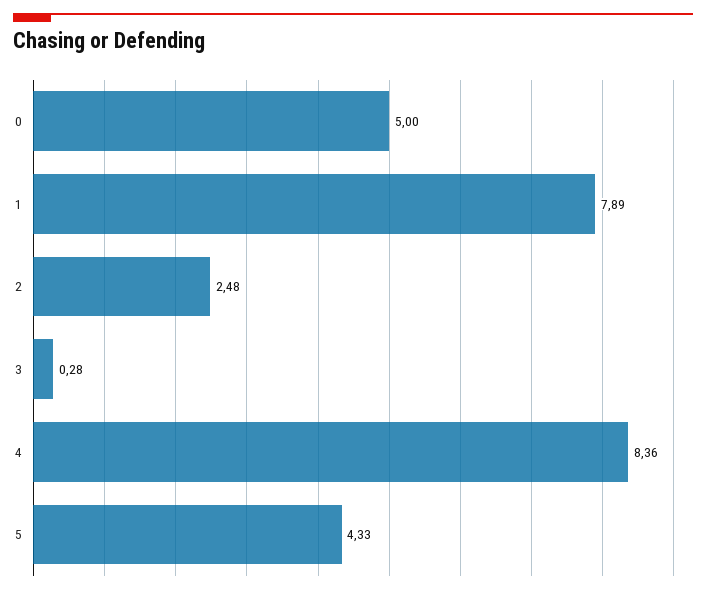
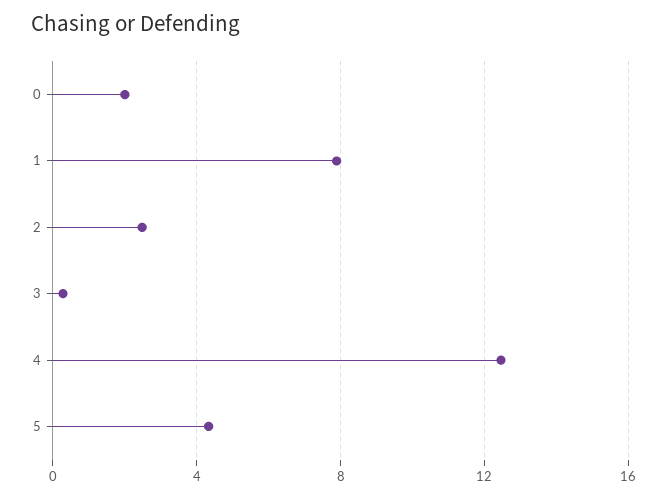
  {
-   "0": 5,
+   "0": 2,
    "1": 7.89,
    "2": 2.48,
    "3": 0.28,
-   "4": 8.36,
+   "4": 12.5,
    "5": 4.33
  }

